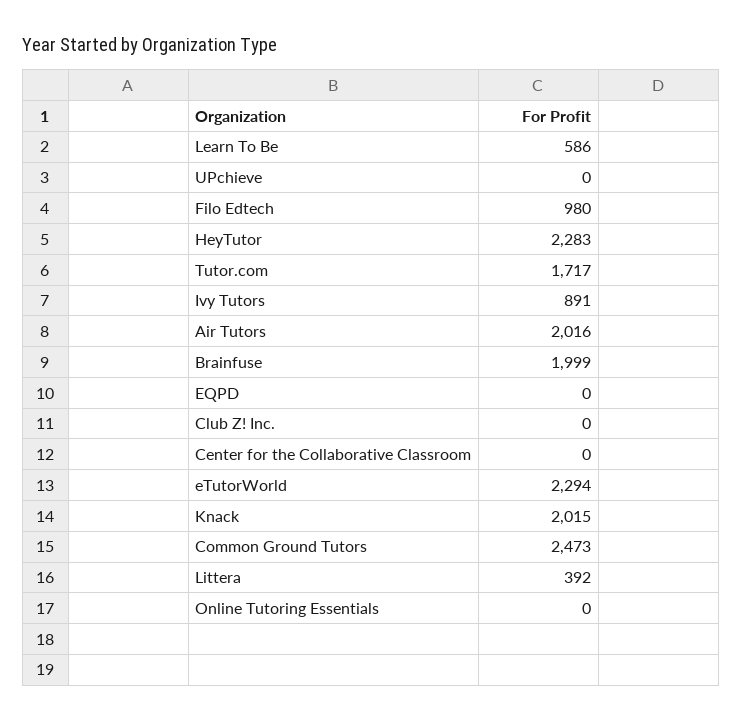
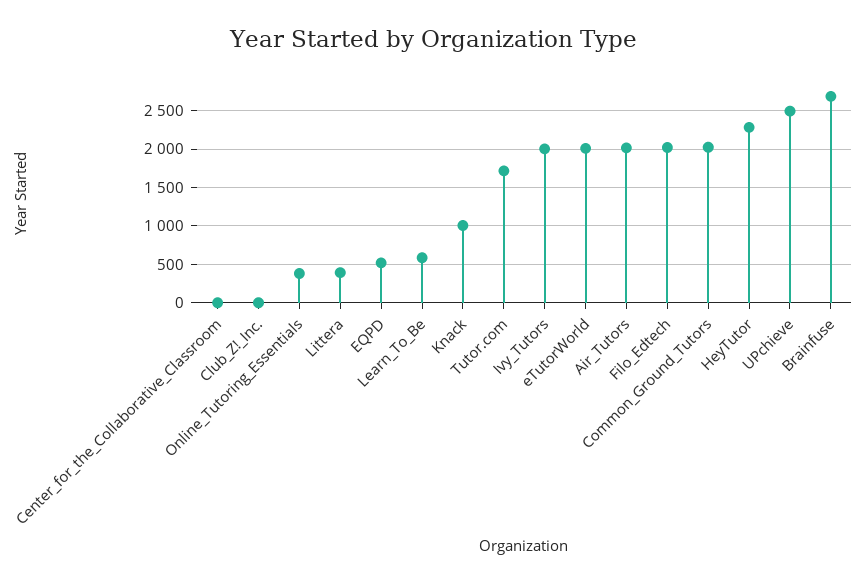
  {
    "Learn To Be": 586,
-   "UPchieve": 0,
+   "UPchieve": 2500,
-   "Filo Edtech": 980,
+   "Filo Edtech": 2000,
    "HeyTutor": 2283,
    "Tutor.com": 1717,
-   "Ivy Tutors": 891,
+   "Ivy Tutors": 2000,
    "Air Tutors": 2016,
-   "Brainfuse": 1999,
+   "Brainfuse": 2700,
-   "EQPD": 0,
+   "EQPD": 500,
    "Club Z! Inc.": 0,
    "Center for the Collaborative Classroom": 0,
-   "eTutorWorld": 2294,
+   "eTutorWorld": 2000,
-   "Knack": 2015,
+   "Knack": 1000,
-   "Common Ground Tutors": 2473,
+   "Common Ground Tutors": 2000,
    "Littera": 392,
-   "Online Tutoring Essentials": 0
+   "Online Tutoring Essentials": 400
  }

